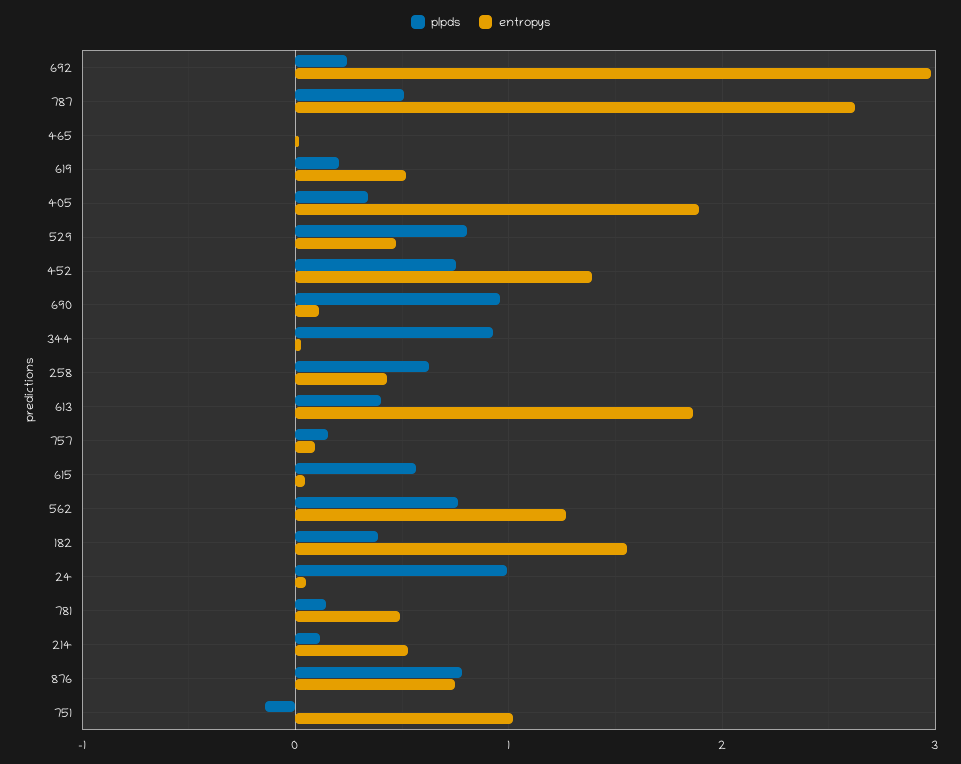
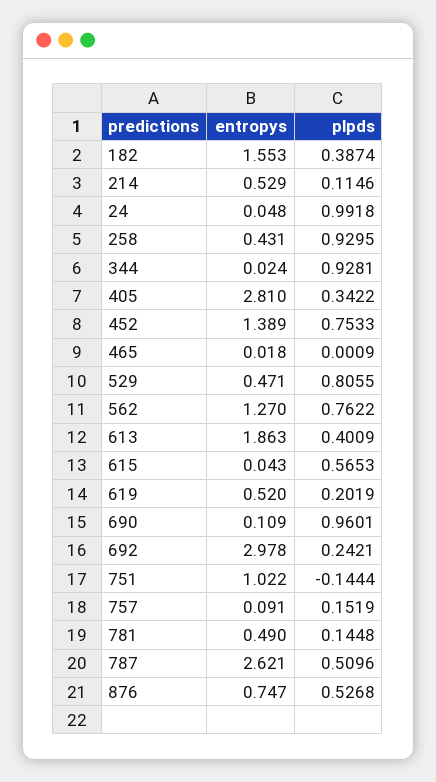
  {
    "plpds": {
      "692": 0.2421,
      "787": 0.5096,
      "465": 0.0009,
      "619": 0.2019,
      "405": 0.3422,
      "529": 0.8055,
      "452": 0.7533,
      "690": 0.9601,
      "344": 0.9281,
-     "258": 0.6,
+     "258": 0.9295,
      "613": 0.4009,
      "757": 0.1519,
      "615": 0.5653,
      "562": 0.7622,
      "182": 0.3874,
      "24": 0.9918,
      "781": 0.1448,
      "214": 0.1146,
-     "876": 0.8,
+     "876": 0.5268,
      "751": -0.1444
    },
    "entropys": {
      "692": 2.978,
      "787": 2.621,
      "465": 0.018,
      "619": 0.52,
-     "405": 1.9,
+     "405": 2.81,
      "529": 0.471,
      "452": 1.389,
      "690": 0.109,
      "344": 0.024,
      "258": 0.431,
      "613": 1.863,
      "757": 0.091,
      "615": 0.043,
      "562": 1.27,
      "182": 1.553,
      "24": 0.048,
      "781": 0.49,
      "214": 0.529,
      "876": 0.747,
      "751": 1.022
    }
  }

